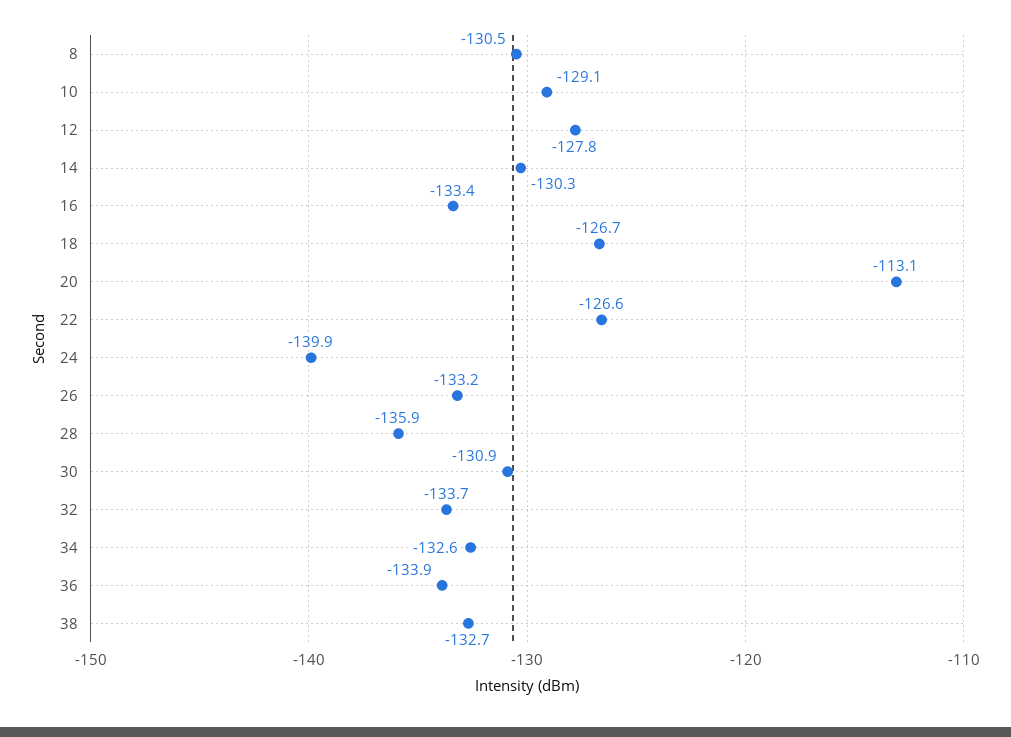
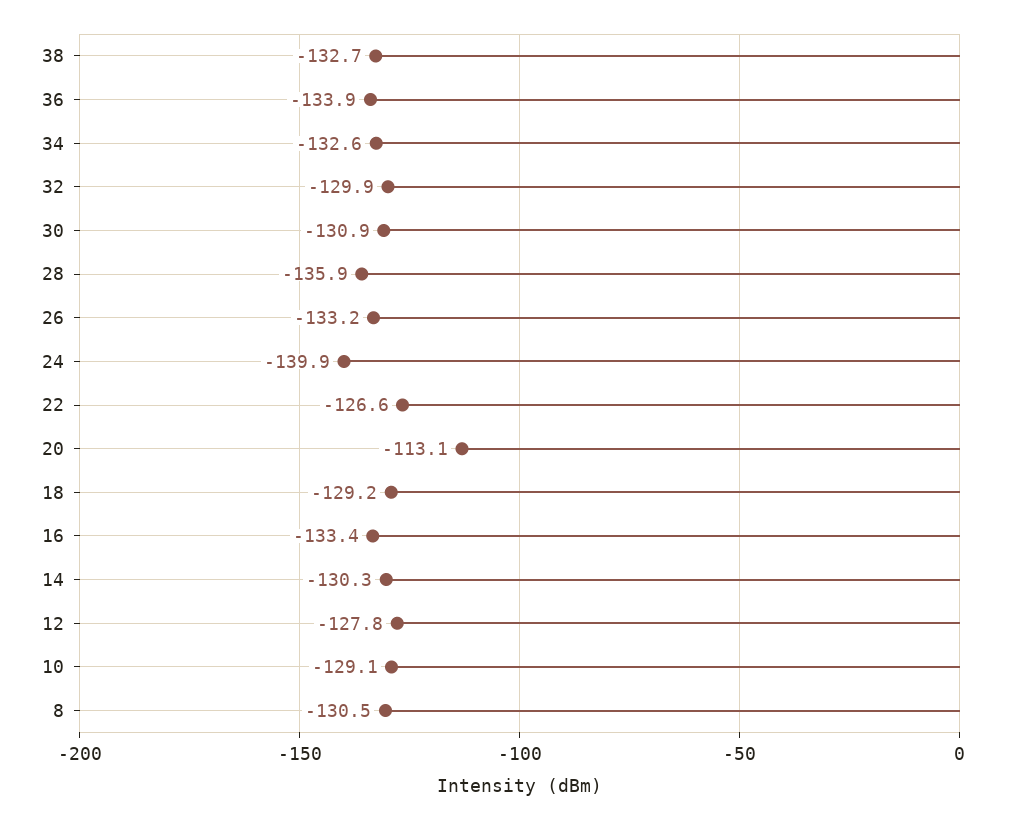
  {
    "8": -130.5,
    "10": -129.1,
    "12": -127.8,
    "14": -130.3,
    "16": -133.4,
-   "18": -126.7,
+   "18": -129.2,
    "20": -113.1,
    "22": -126.6,
    "24": -139.9,
    "26": -133.2,
    "28": -135.9,
    "30": -130.9,
-   "32": -133.7,
+   "32": -129.9,
    "34": -132.6,
    "36": -133.9,
    "38": -132.7
  }

